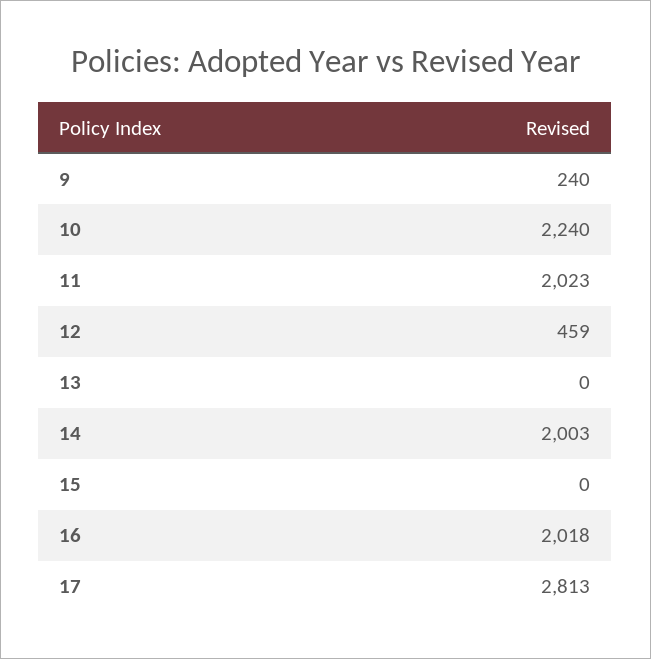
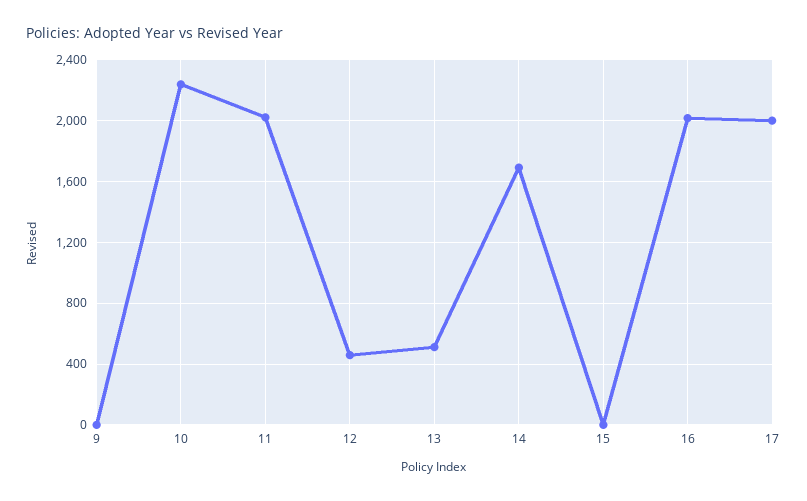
  {
-   "9": 240,
+   "9": 0,
    "10": 2240,
    "11": 2023,
    "12": 459,
-   "13": 0,
+   "13": 500,
-   "14": 2003,
+   "14": 1700,
    "15": 0,
    "16": 2018,
-   "17": 2813
+   "17": 2000
  }

